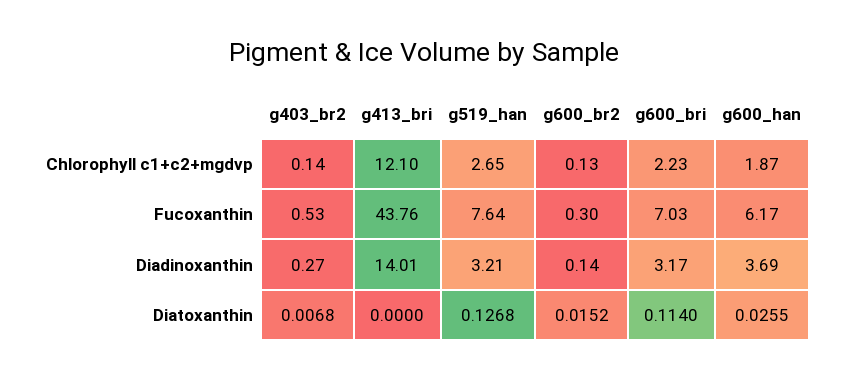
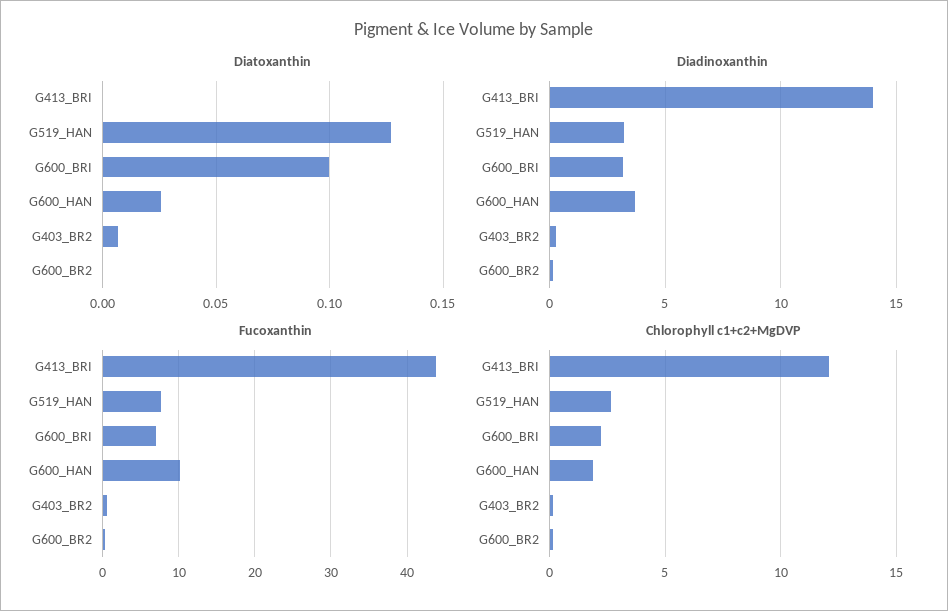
  {
    "Chlorophyll c1+c2+mgdvp": {
      "g403_br2": 0.14,
      "g413_bri": 12.1,
      "g519_han": 2.65,
      "g600_br2": 0.13,
      "g600_bri": 2.23,
      "g600_han": 1.87
    },
    "Fucoxanthin": {
      "g403_br2": 0.53,
      "g413_bri": 43.76,
      "g519_han": 7.64,
      "g600_br2": 0.3,
      "g600_bri": 7.03,
-     "g600_han": 6.17
+     "g600_han": 10
    },
    "Diadinoxanthin": {
      "g403_br2": 0.27,
      "g413_bri": 14.01,
      "g519_han": 3.21,
      "g600_br2": 0.14,
      "g600_bri": 3.17,
      "g600_han": 3.69
    },
    "Diatoxanthin": {
      "g403_br2": 0.0068,
      "g413_bri": 0,
      "g519_han": 0.1268,
-     "g600_br2": 0.0152,
+     "g600_br2": 0,
-     "g600_bri": 0.114,
+     "g600_bri": 0.1,
      "g600_han": 0.0255
    }
  }

